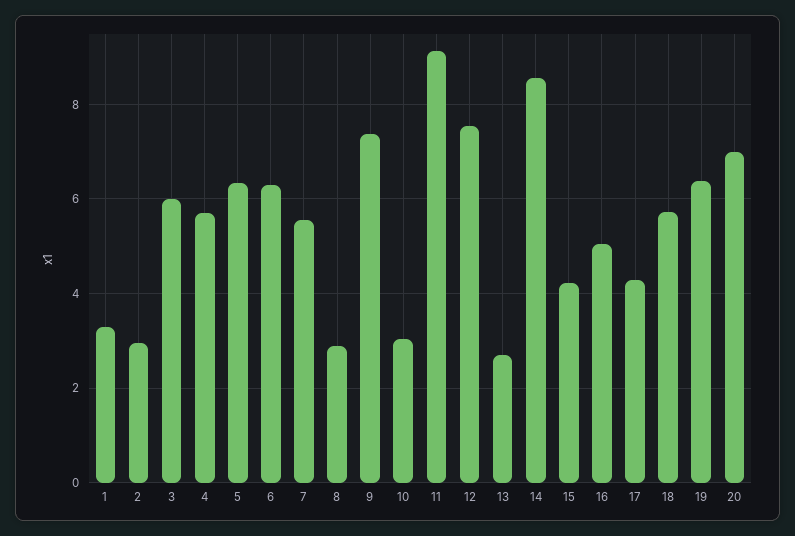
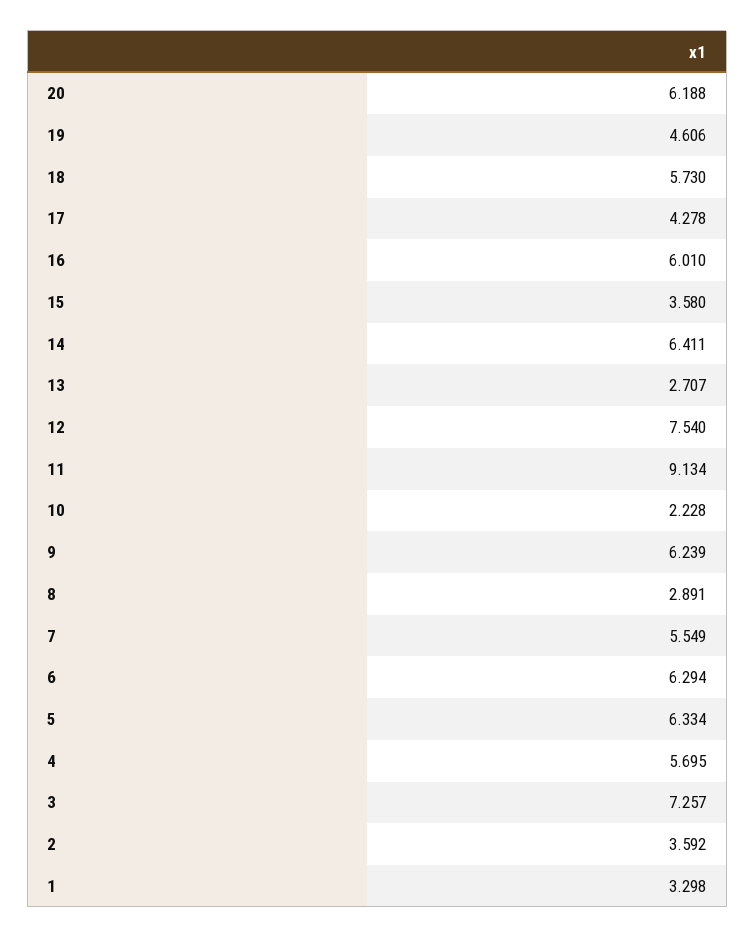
  {
    "1": 3.298,
-   "2": 3,
+   "2": 3.592,
-   "3": 6,
+   "3": 7.257,
    "4": 5.695,
    "5": 6.334,
    "6": 6.294,
    "7": 5.549,
    "8": 2.891,
-   "9": 7.4,
+   "9": 6.239,
-   "10": 3,
+   "10": 2.228,
    "11": 9.134,
    "12": 7.54,
    "13": 2.707,
-   "14": 8.6,
+   "14": 6.411,
-   "15": 4.2,
+   "15": 3.58,
-   "16": 5,
+   "16": 6.01,
    "17": 4.278,
    "18": 5.73,
-   "19": 6.4,
+   "19": 4.606,
-   "20": 7
+   "20": 6.188
  }

